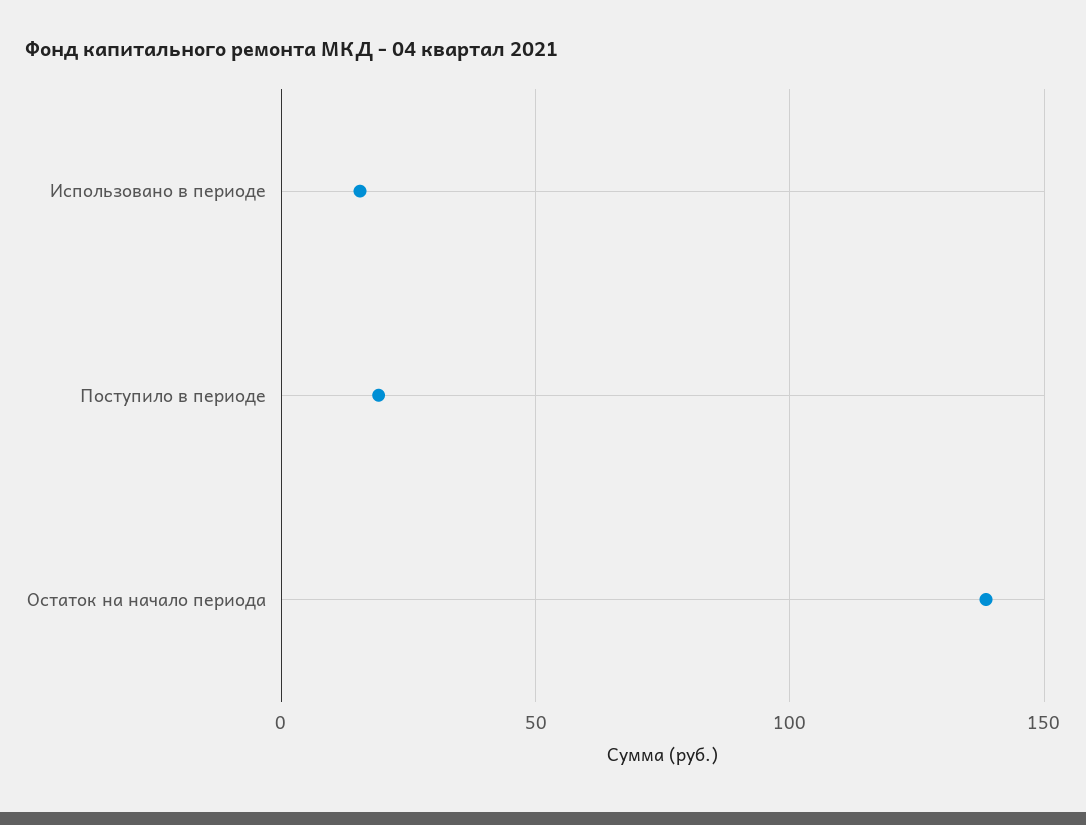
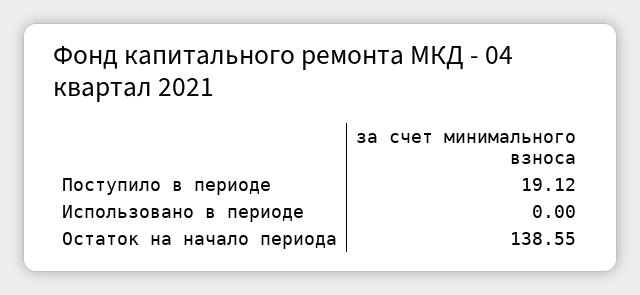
  {
-   "Использовано в периоде": 15,
+   "Использовано в периоде": 0,
    "Поступило в периоде": 19.12,
    "Остаток на начало периода": 138.55
  }

